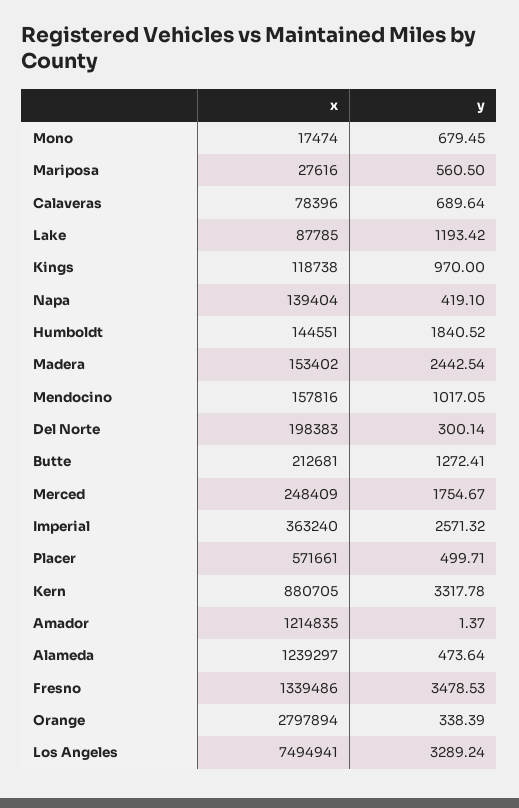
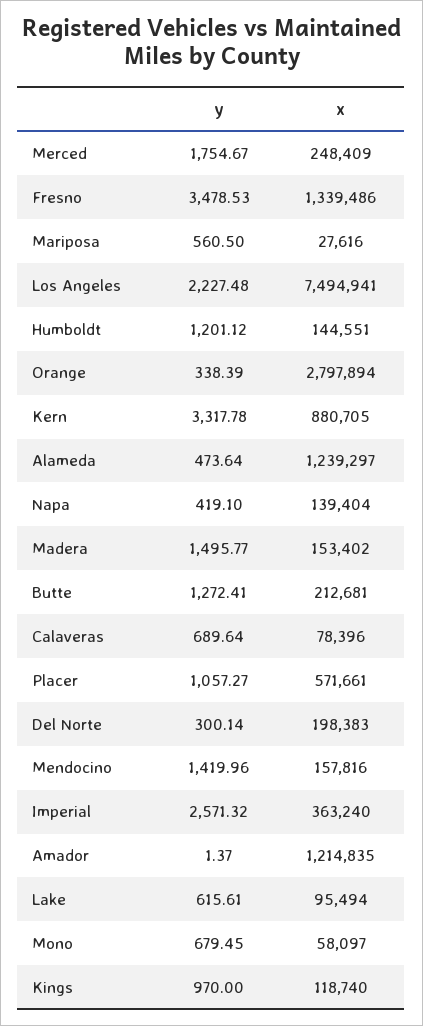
  {
    "x": {
-     "Mono": 17474,
+     "Mono": 58097,
      "Mariposa": 27616,
      "Calaveras": 78396,
-     "Lake": 87785,
+     "Lake": 95494,
-     "Kings": 118738,
+     "Kings": 118740,
      "Napa": 139404,
      "Humboldt": 144551,
      "Madera": 153402,
      "Mendocino": 157816,
      "Del Norte": 198383,
      "Butte": 212681,
      "Merced": 248409,
      "Imperial": 363240,
      "Placer": 571661,
      "Kern": 880705,
      "Amador": 1214835,
      "Alameda": 1239297,
      "Fresno": 1339486,
      "Orange": 2797894,
      "Los Angeles": 7494941
    },
    "y": {
      "Mono": 679.45,
      "Mariposa": 560.5,
      "Calaveras": 689.64,
-     "Lake": 1193.42,
+     "Lake": 615.61,
      "Kings": 970,
      "Napa": 419.1,
-     "Humboldt": 1840.52,
+     "Humboldt": 1201.12,
-     "Madera": 2442.54,
+     "Madera": 1495.77,
-     "Mendocino": 1017.05,
+     "Mendocino": 1419.96,
      "Del Norte": 300.14,
      "Butte": 1272.41,
      "Merced": 1754.67,
      "Imperial": 2571.32,
-     "Placer": 499.71,
+     "Placer": 1057.27,
      "Kern": 3317.78,
      "Amador": 1.37,
      "Alameda": 473.64,
      "Fresno": 3478.53,
      "Orange": 338.39,
-     "Los Angeles": 3289.24
+     "Los Angeles": 2227.48
    }
  }

